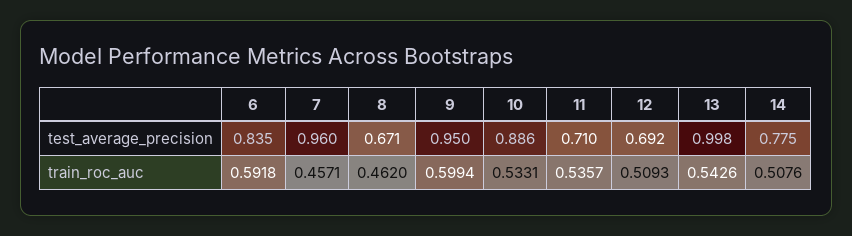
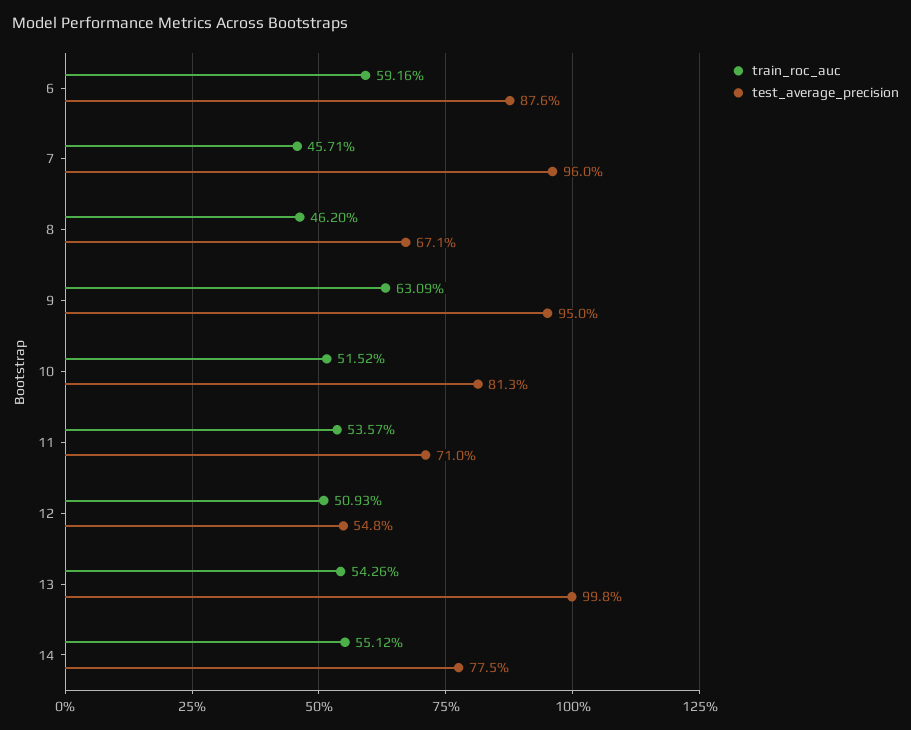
  {
    "test_average_precision": {
-     "6": 0.835,
+     "6": 0.876,
      "7": 0.96,
      "8": 0.671,
      "9": 0.95,
-     "10": 0.886,
+     "10": 0.813,
      "11": 0.71,
-     "12": 0.692,
+     "12": 0.548,
      "13": 0.998,
      "14": 0.775
    },
    "train_roc_auc": {
-     "6": 0.5918,
+     "6": 0.5916,
      "7": 0.4571,
      "8": 0.462,
-     "9": 0.5994,
+     "9": 0.6309,
-     "10": 0.5331,
+     "10": 0.5152,
      "11": 0.5357,
      "12": 0.5093,
      "13": 0.5426,
-     "14": 0.5076
+     "14": 0.5512
    }
  }

